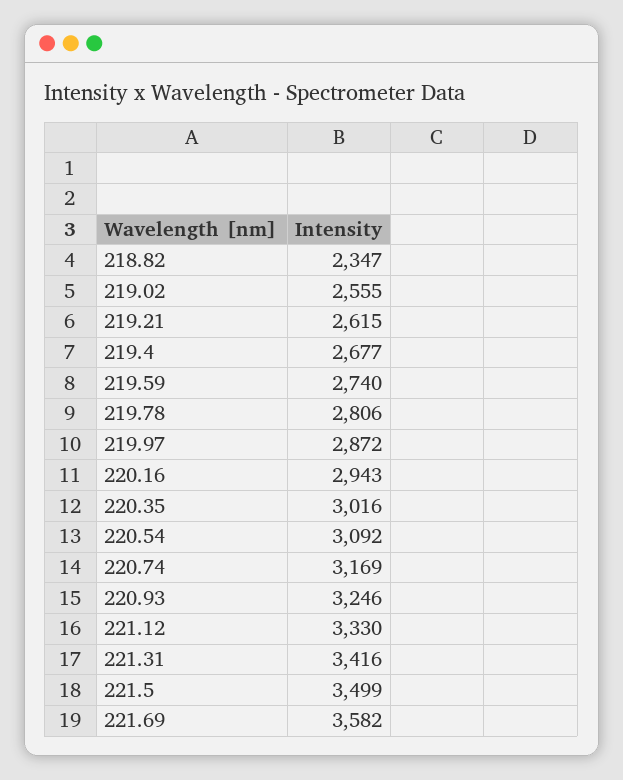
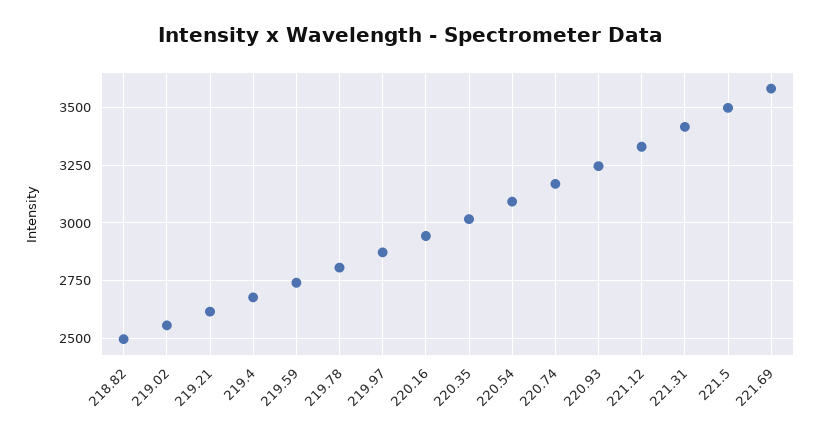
  {
-   "218.82": 2347,
+   "218.82": 2500,
    "219.02": 2555,
    "219.21": 2615,
    "219.4": 2677,
    "219.59": 2740,
    "219.78": 2806,
    "219.97": 2872,
    "220.16": 2943,
    "220.35": 3016,
    "220.54": 3092,
    "220.74": 3169,
    "220.93": 3246,
    "221.12": 3330,
    "221.31": 3416,
    "221.5": 3499,
    "221.69": 3582
  }

